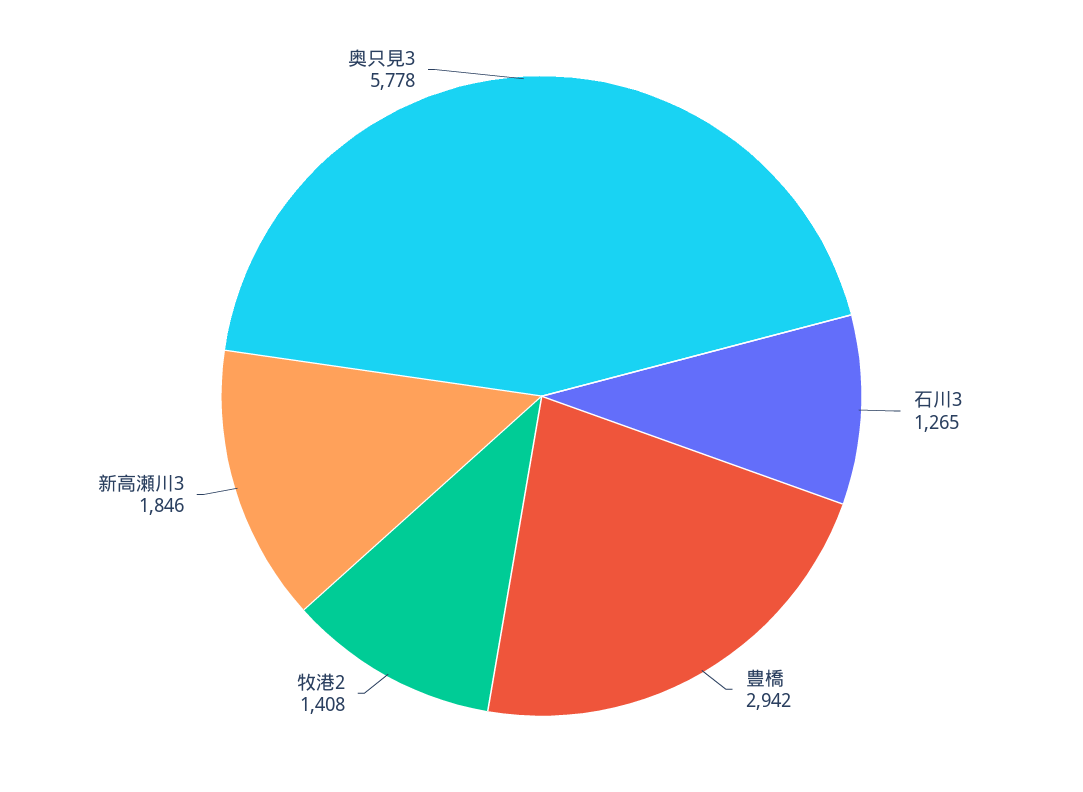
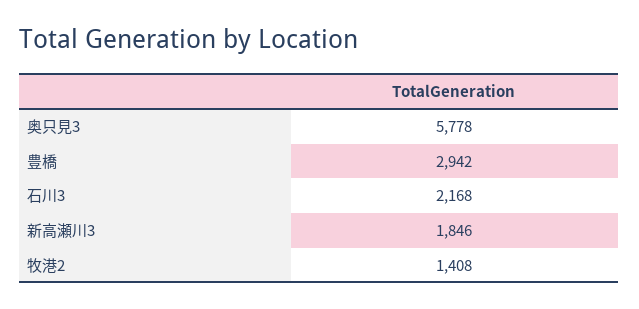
  {
-   "石川3": 1265,
+   "石川3": 2168,
    "豊橋": 2942,
    "牧港2": 1408,
    "新高瀬川3": 1846,
    "奥只見3": 5778
  }

